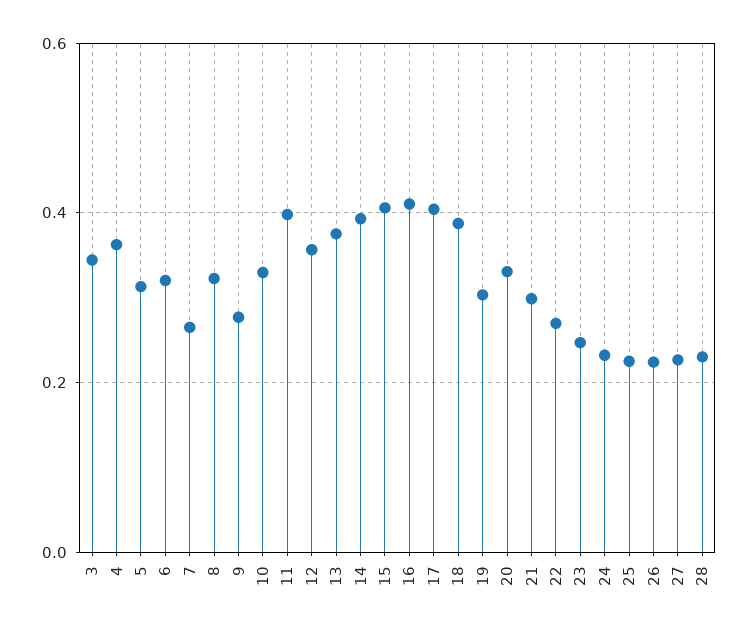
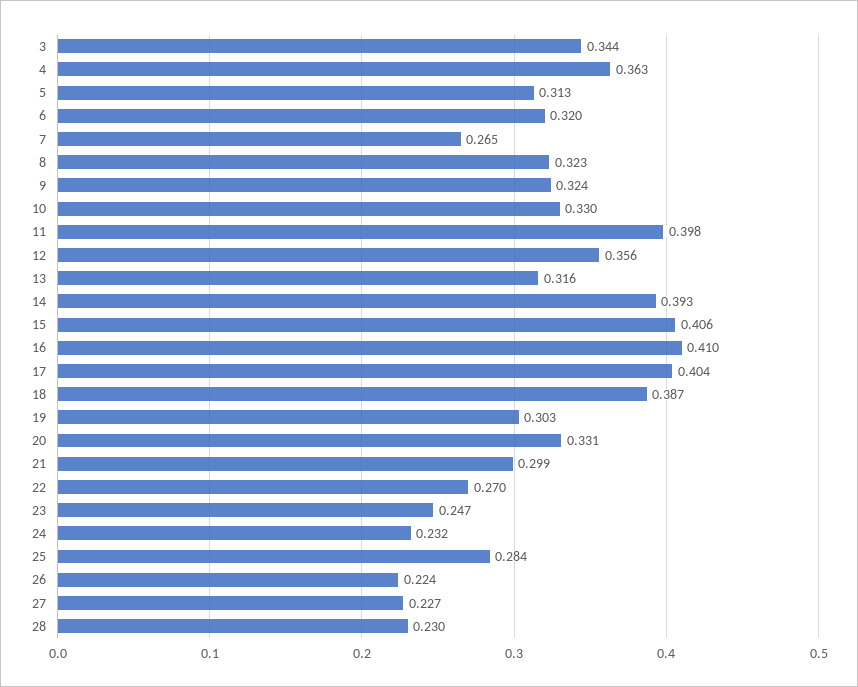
  {
    "3": 0.344,
    "4": 0.363,
    "5": 0.313,
    "6": 0.32,
    "7": 0.265,
    "8": 0.323,
-   "9": 0.28,
+   "9": 0.324,
    "10": 0.33,
    "11": 0.398,
    "12": 0.356,
-   "13": 0.38,
+   "13": 0.316,
    "14": 0.393,
    "15": 0.406,
    "16": 0.41,
    "17": 0.404,
    "18": 0.387,
    "19": 0.303,
    "20": 0.331,
    "21": 0.299,
    "22": 0.27,
    "23": 0.247,
    "24": 0.232,
-   "25": 0.22,
+   "25": 0.284,
    "26": 0.224,
    "27": 0.227,
    "28": 0.23
  }

